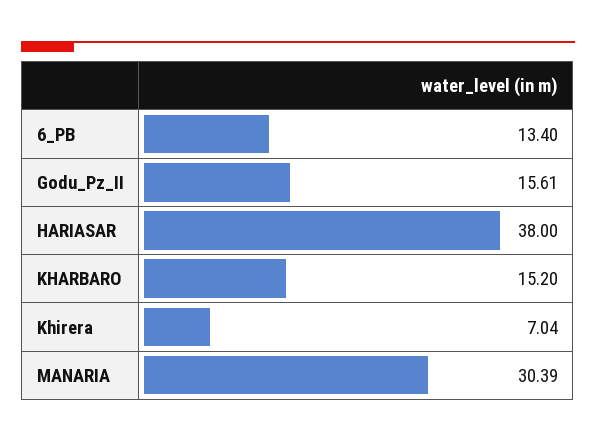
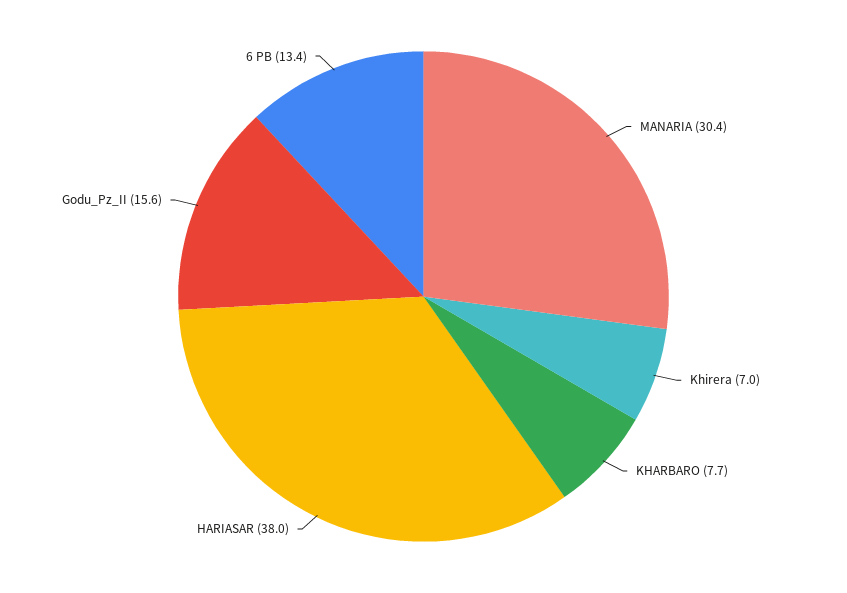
  {
    "6_PB": 13.4,
    "Godu_Pz_II": 15.61,
    "HARIASAR": 38,
-   "KHARBARO": 15.2,
+   "KHARBARO": 7.7,
    "Khirera": 7.04,
    "MANARIA": 30.39
  }

